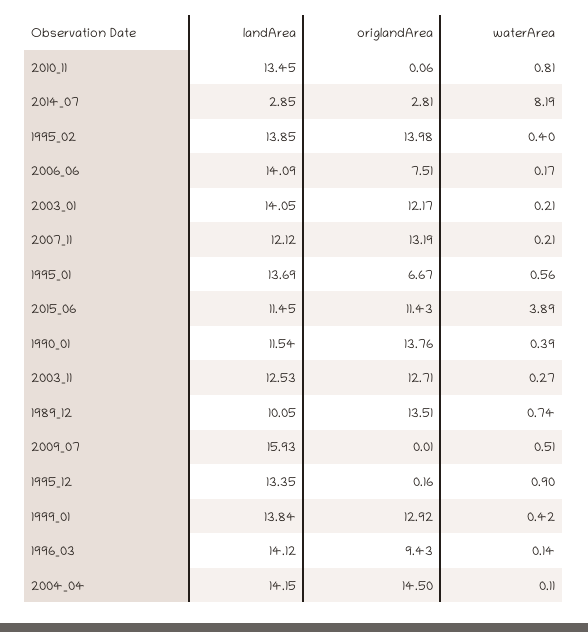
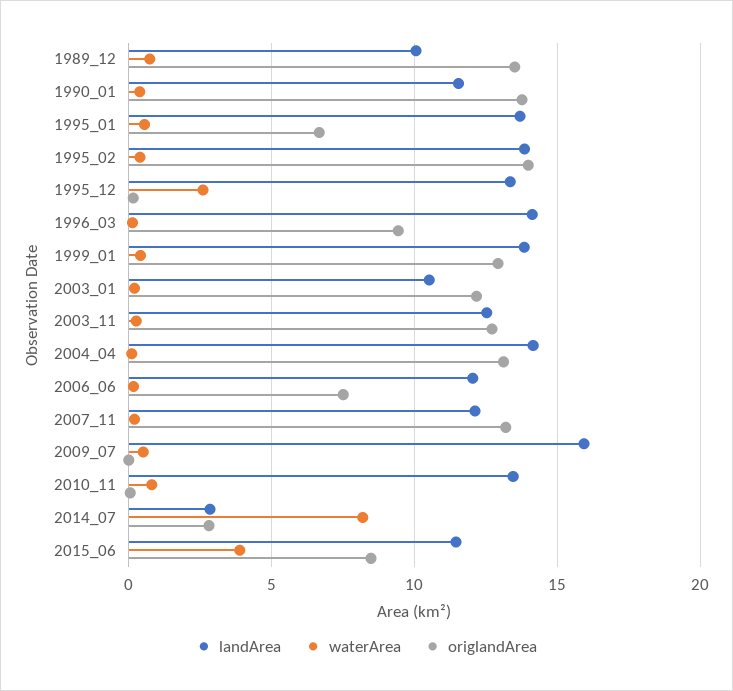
  {
    "landArea": {
      "2010_11": 13.45,
      "2014_07": 2.85,
      "1995_02": 13.85,
-     "2006_06": 14.09,
+     "2006_06": 12,
-     "2003_01": 14.05,
+     "2003_01": 10.5,
      "2007_11": 12.12,
      "1995_01": 13.69,
      "2015_06": 11.45,
      "1990_01": 11.54,
      "2003_11": 12.53,
      "1989_12": 10.05,
      "2009_07": 15.93,
      "1995_12": 13.35,
      "1999_01": 13.84,
      "1996_03": 14.12,
      "2004_04": 14.15
    },
    "origlandArea": {
      "2010_11": 0.06,
      "2014_07": 2.81,
      "1995_02": 13.98,
      "2006_06": 7.51,
      "2003_01": 12.17,
      "2007_11": 13.19,
      "1995_01": 6.67,
-     "2015_06": 11.43,
+     "2015_06": 8.5,
      "1990_01": 13.76,
      "2003_11": 12.71,
      "1989_12": 13.51,
      "2009_07": 0.01,
      "1995_12": 0.16,
      "1999_01": 12.92,
      "1996_03": 9.43,
-     "2004_04": 14.5
+     "2004_04": 13
    },
    "waterArea": {
      "2010_11": 0.81,
      "2014_07": 8.19,
      "1995_02": 0.4,
      "2006_06": 0.17,
      "2003_01": 0.21,
      "2007_11": 0.21,
      "1995_01": 0.56,
      "2015_06": 3.89,
      "1990_01": 0.39,
      "2003_11": 0.27,
      "1989_12": 0.74,
      "2009_07": 0.51,
-     "1995_12": 0.9,
+     "1995_12": 2.5,
      "1999_01": 0.42,
      "1996_03": 0.14,
      "2004_04": 0.11
    }
  }

